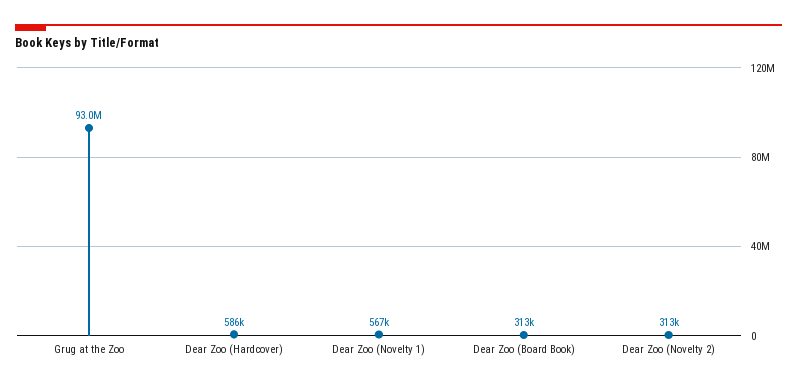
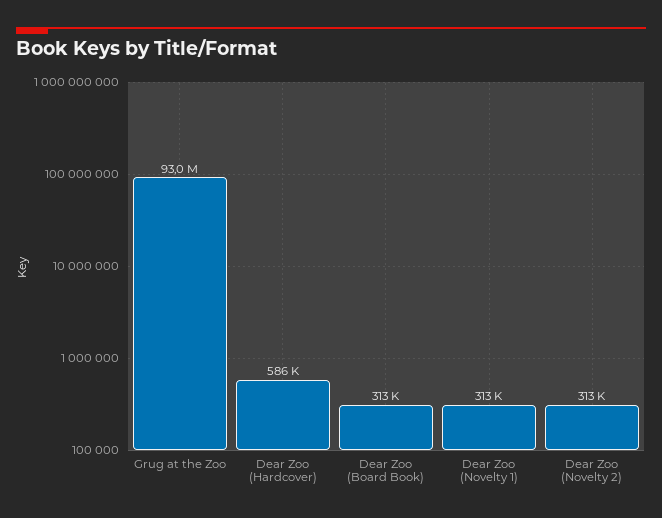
  {
    "Grug at the Zoo": 93000000,
    "Dear Zoo (Hardcover)": 586000,
-   "Dear Zoo (Novelty 1)": 567000,
+   "Dear Zoo (Novelty 1)": 313000,
    "Dear Zoo (Board Book)": 313000,
    "Dear Zoo (Novelty 2)": 313000
  }

